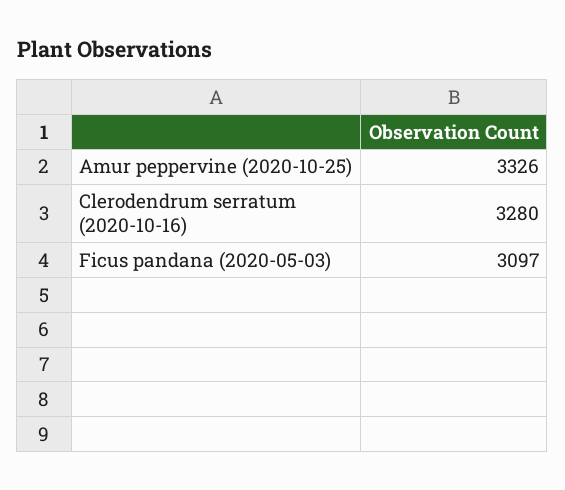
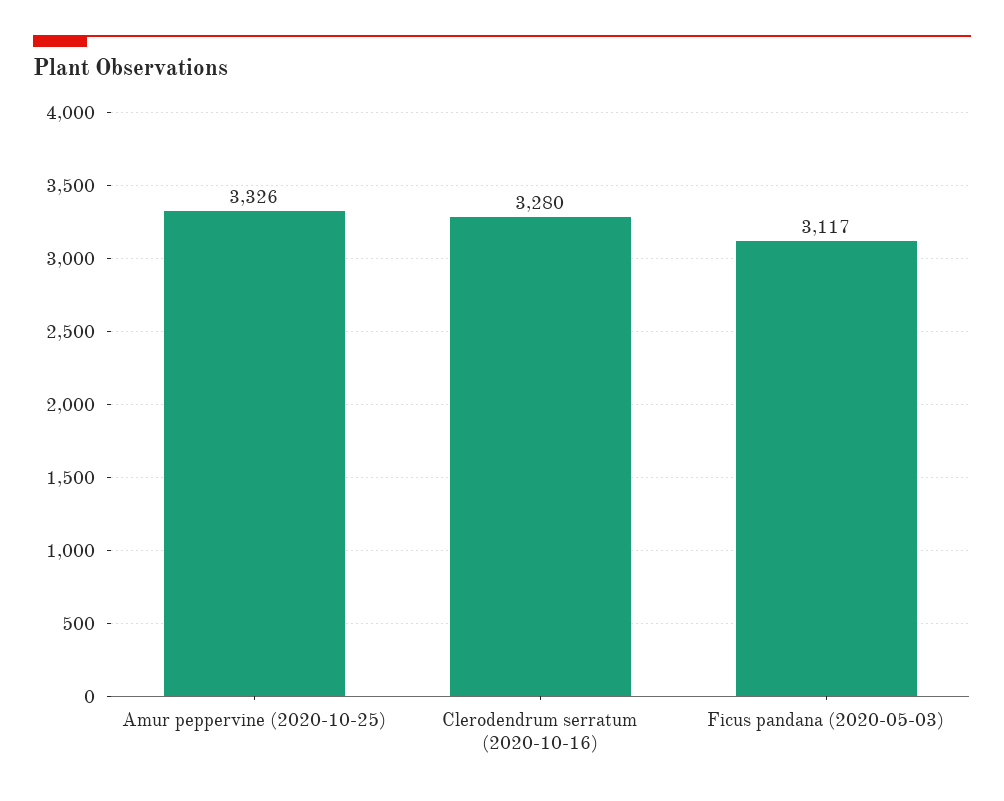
  {
    "Amur peppervine (2020-10-25)": 3326,
    "Clerodendrum serratum (2020-10-16)": 3280,
-   "Ficus pandana (2020-05-03)": 3097
+   "Ficus pandana (2020-05-03)": 3117
  }

